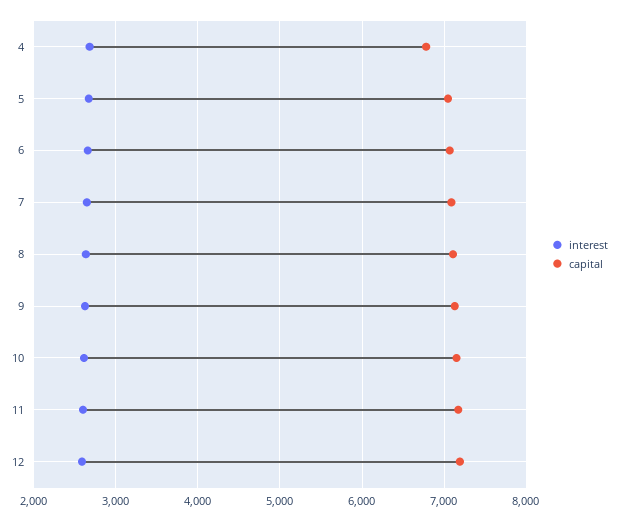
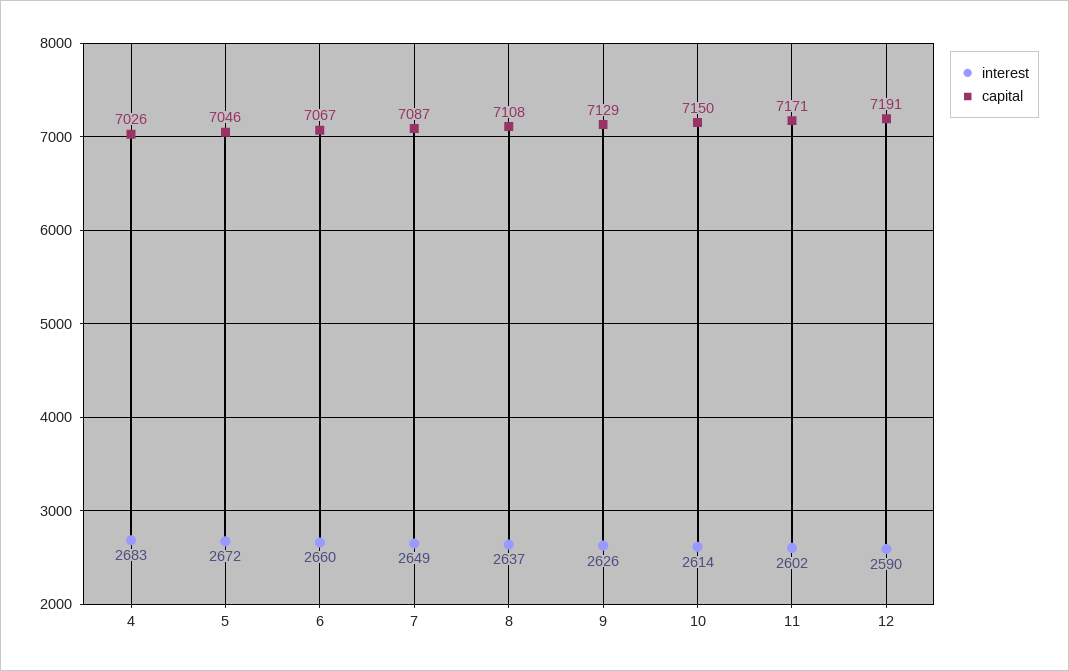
  {
    "interest": {
      "4": 2683,
      "5": 2672,
      "6": 2660,
      "7": 2649,
      "8": 2637,
      "9": 2626,
      "10": 2614,
      "11": 2602,
      "12": 2590
    },
    "capital": {
-     "4": 6800,
+     "4": 7026,
      "5": 7046,
      "6": 7067,
      "7": 7087,
      "8": 7108,
      "9": 7129,
      "10": 7150,
      "11": 7171,
      "12": 7191
    }
  }

